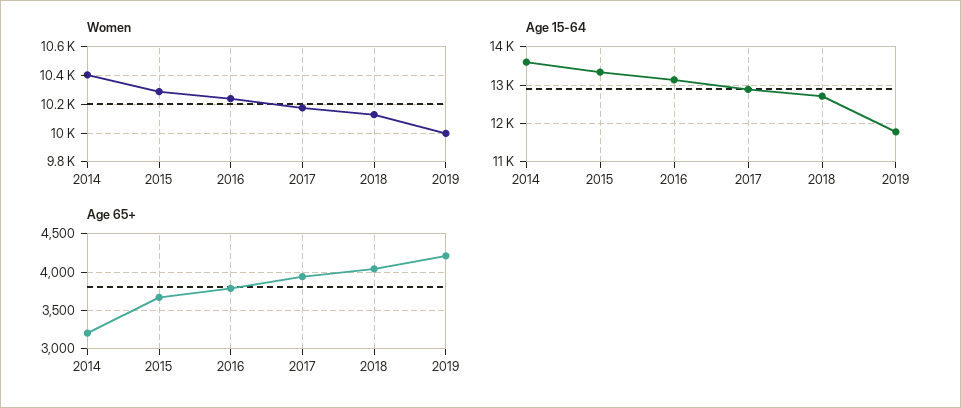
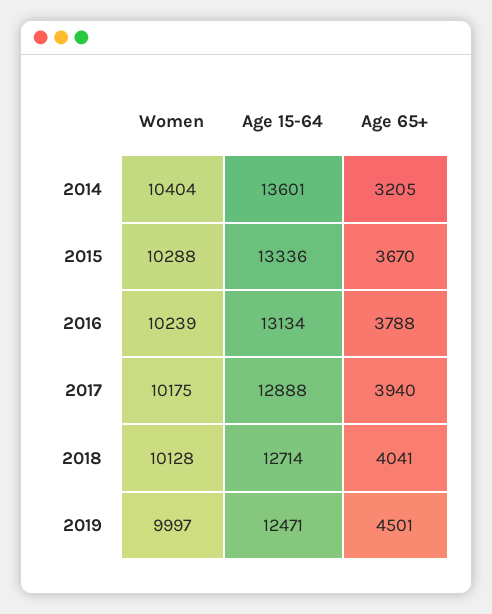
  {
    "Women": {
      "2014": 10404,
      "2015": 10288,
      "2016": 10239,
      "2017": 10175,
      "2018": 10128,
      "2019": 9997
    },
    "Age 15-64": {
      "2014": 13601,
      "2015": 13336,
      "2016": 13134,
      "2017": 12888,
      "2018": 12714,
-     "2019": 11800
+     "2019": 12471
    },
    "Age 65+": {
      "2014": 3205,
      "2015": 3670,
      "2016": 3788,
      "2017": 3940,
      "2018": 4041,
-     "2019": 4200
+     "2019": 4501
    }
  }

